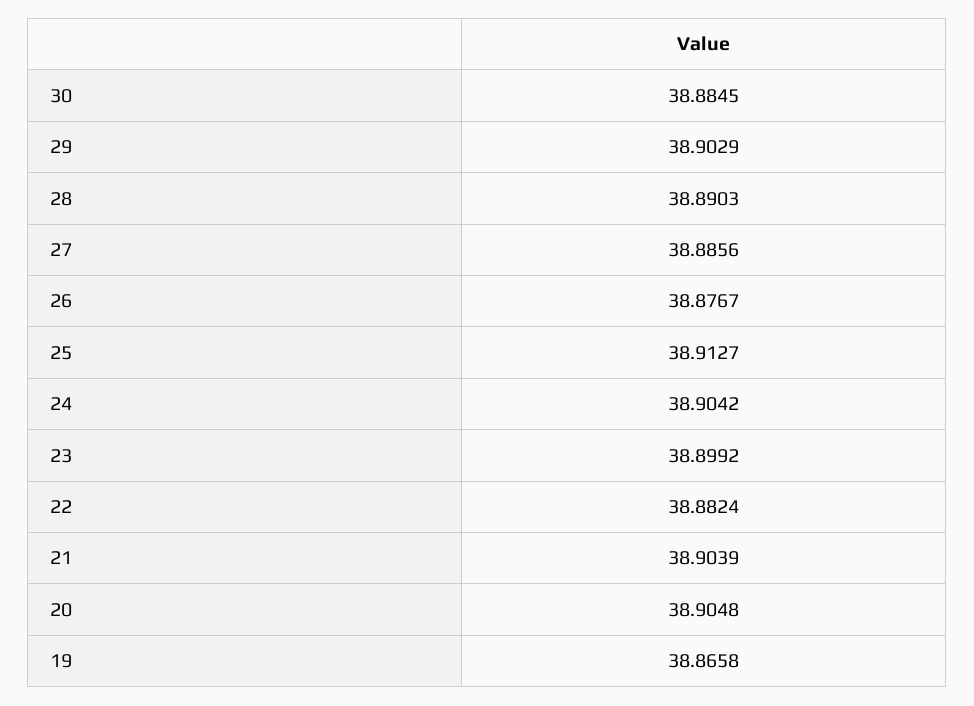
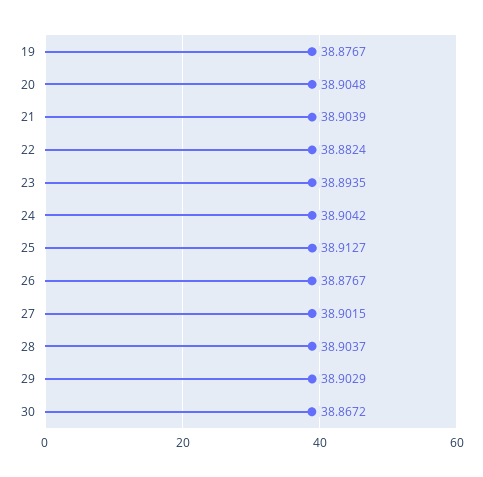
  {
-   "30": 38.8845,
+   "30": 38.8672,
    "29": 38.9029,
-   "28": 38.8903,
+   "28": 38.9037,
-   "27": 38.8856,
+   "27": 38.9015,
    "26": 38.8767,
    "25": 38.9127,
    "24": 38.9042,
-   "23": 38.8992,
+   "23": 38.8935,
    "22": 38.8824,
    "21": 38.9039,
    "20": 38.9048,
-   "19": 38.8658
+   "19": 38.8767
  }

